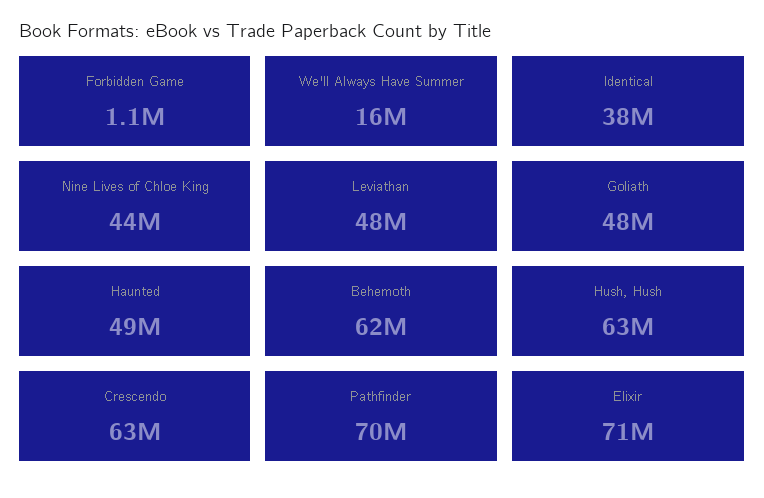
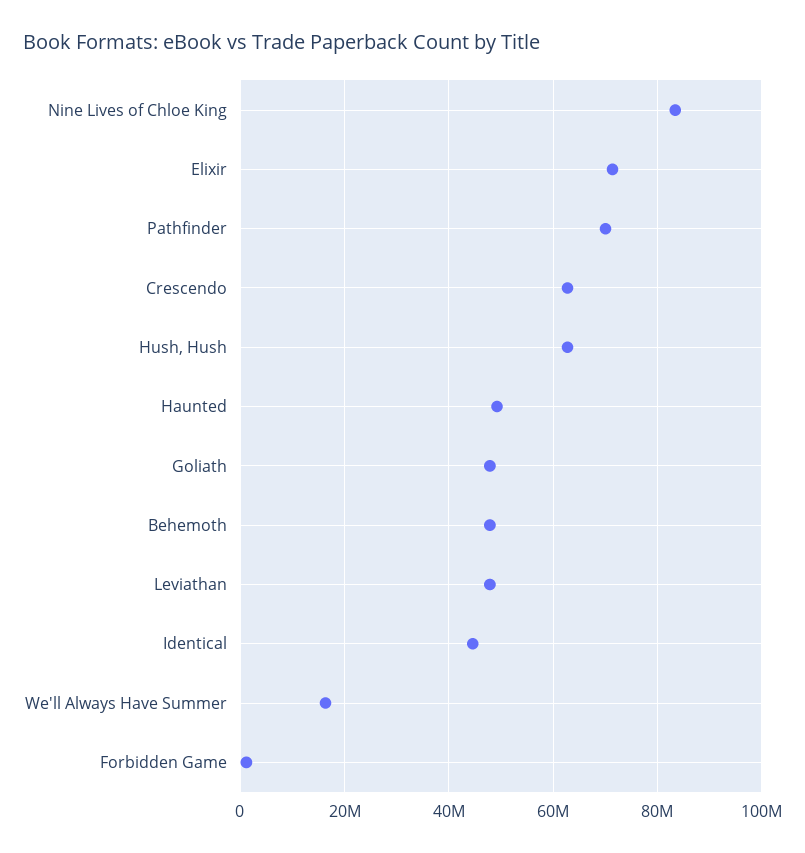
  {
    "Forbidden Game": 1100000,
    "We'll Always Have Summer": 16000000,
-   "Identical": 38000000,
+   "Identical": 44000000,
-   "Nine Lives of Chloe King": 44000000,
+   "Nine Lives of Chloe King": 84000000,
    "Leviathan": 48000000,
    "Goliath": 48000000,
    "Haunted": 49000000,
-   "Behemoth": 62000000,
+   "Behemoth": 48000000,
    "Hush, Hush": 63000000,
    "Crescendo": 63000000,
    "Pathfinder": 70000000,
    "Elixir": 71000000
  }

